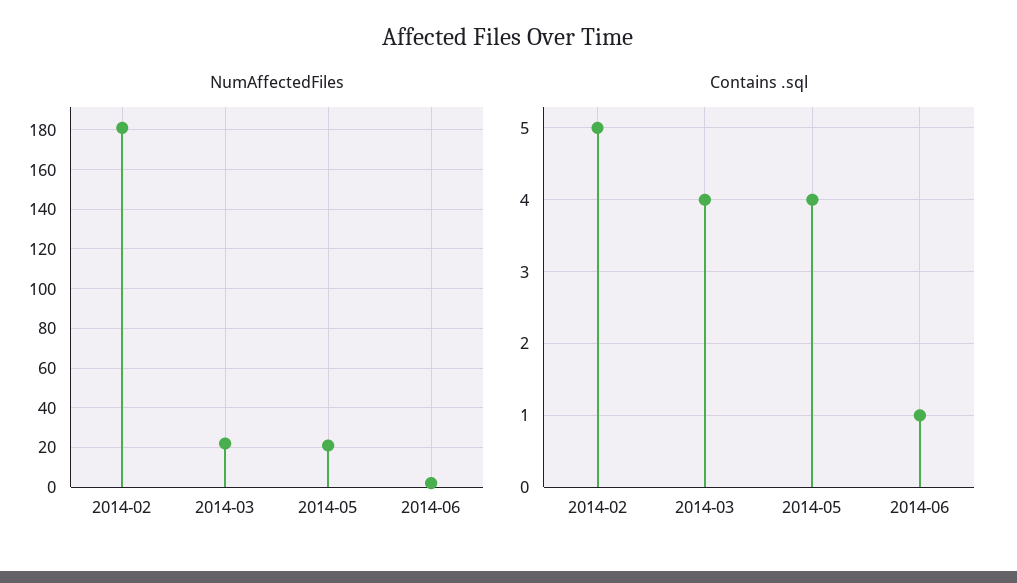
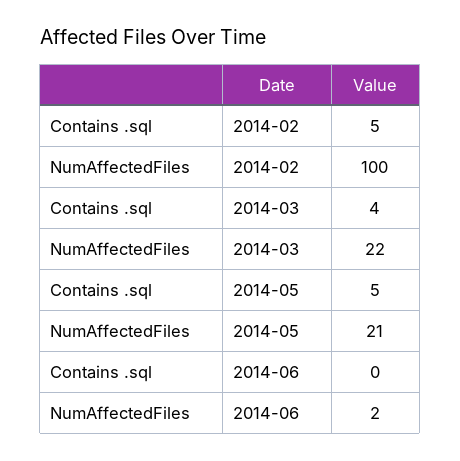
  {
    "NumAffectedFiles": {
-     "2014-02": 180,
+     "2014-02": 100,
      "2014-03": 22,
      "2014-05": 21,
      "2014-06": 2
    },
    "Contains .sql": {
      "2014-02": 5,
      "2014-03": 4,
-     "2014-05": 4,
+     "2014-05": 5,
-     "2014-06": 1
+     "2014-06": 0
    }
  }

